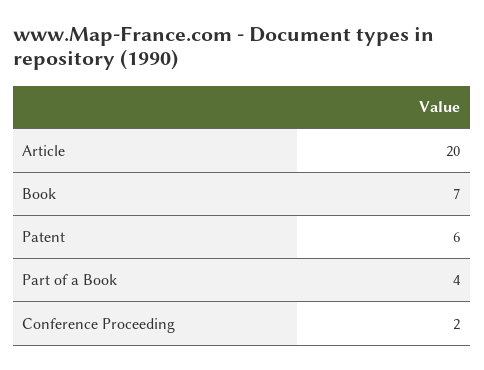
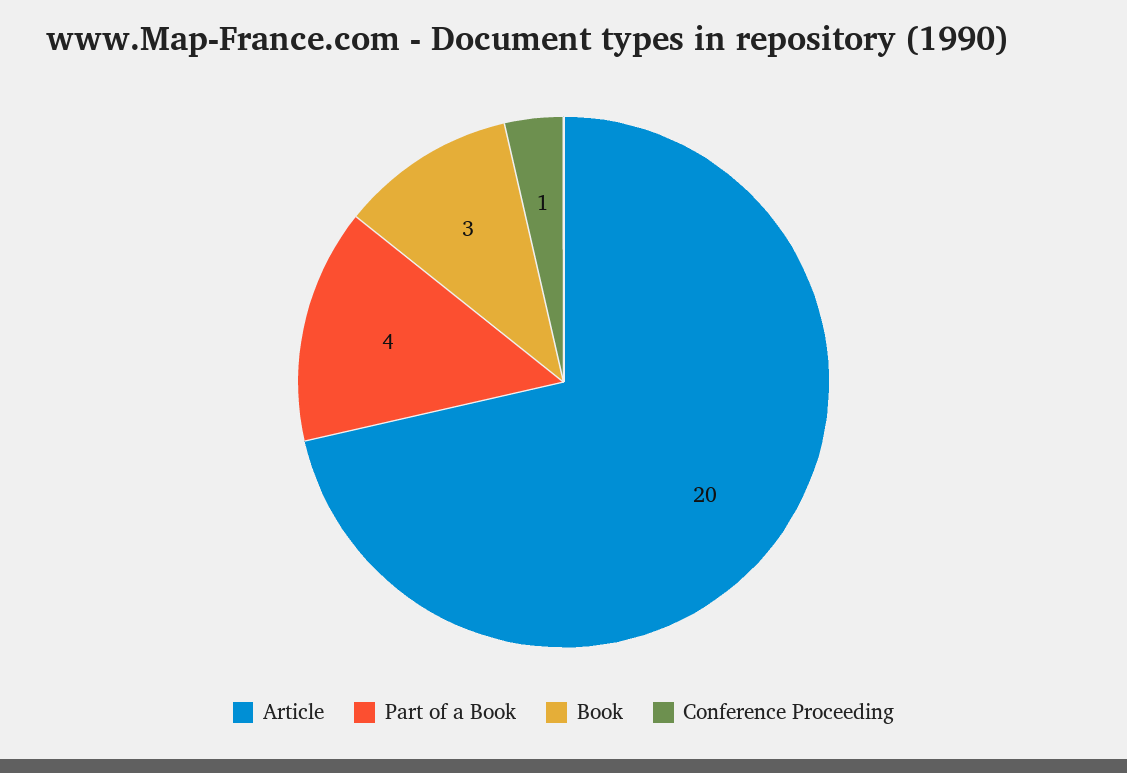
  {
    "Article": 20,
-   "Book": 7,
+   "Book": 3,
-   "Patent": 6,
    "Part of a Book": 4,
-   "Conference Proceeding": 2
+   "Conference Proceeding": 1
  }

